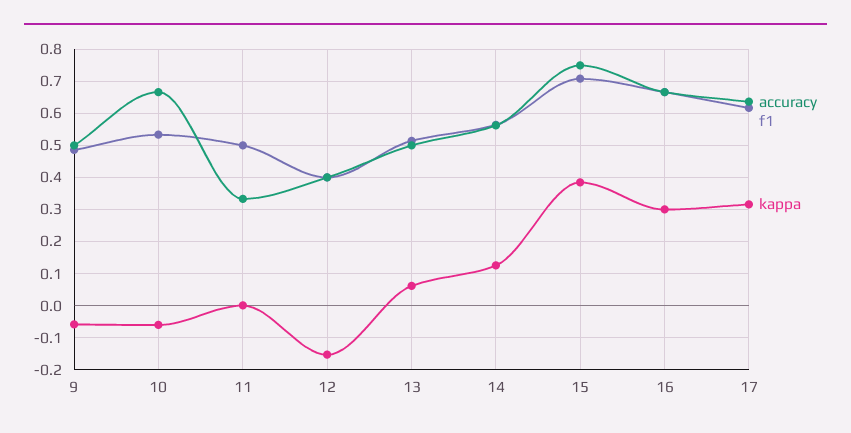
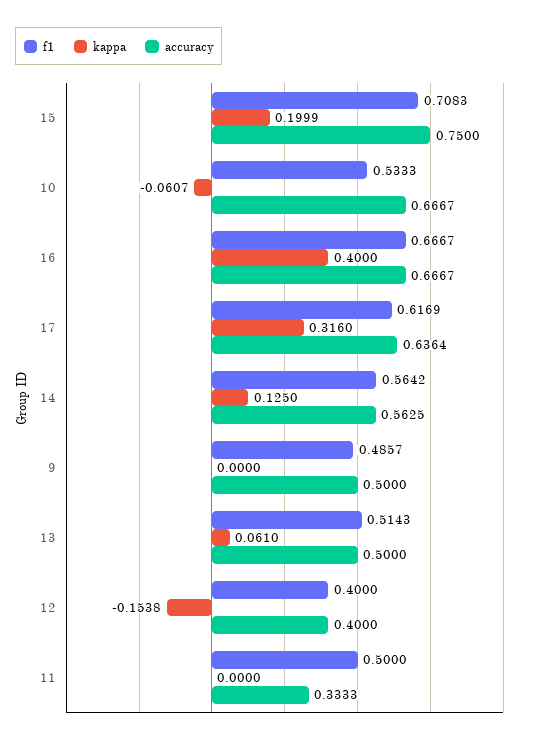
  {
    "accuracy": {
      "9": 0.5,
      "10": 0.6667,
      "11": 0.3333,
      "12": 0.4,
      "13": 0.5,
      "14": 0.5625,
      "15": 0.75,
      "16": 0.6667,
      "17": 0.6364
    },
    "f1": {
      "9": 0.4857,
      "10": 0.5333,
      "11": 0.5,
      "12": 0.4,
      "13": 0.5143,
      "14": 0.5642,
      "15": 0.7083,
      "16": 0.6667,
      "17": 0.6169
    },
    "kappa": {
-     "9": -0.06,
+     "9": 0,
      "10": -0.0607,
      "11": 0,
      "12": -0.1538,
      "13": 0.061,
      "14": 0.125,
-     "15": 0.38,
+     "15": 0.1999,
-     "16": 0.3,
+     "16": 0.4,
      "17": 0.316
    }
  }

